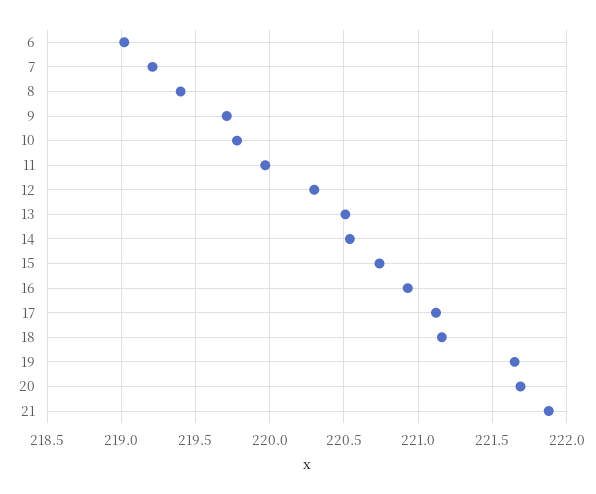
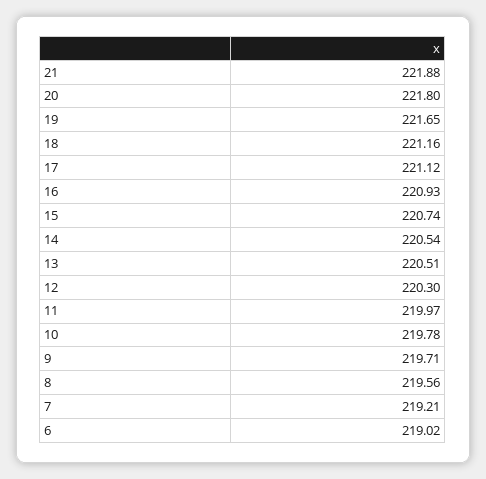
  {
    "6": 219.02,
    "7": 219.21,
-   "8": 219.4,
+   "8": 219.56,
    "9": 219.71,
    "10": 219.78,
    "11": 219.97,
    "12": 220.3,
    "13": 220.51,
    "14": 220.54,
    "15": 220.74,
    "16": 220.93,
    "17": 221.12,
    "18": 221.16,
    "19": 221.65,
-   "20": 221.7,
+   "20": 221.8,
    "21": 221.88
  }

